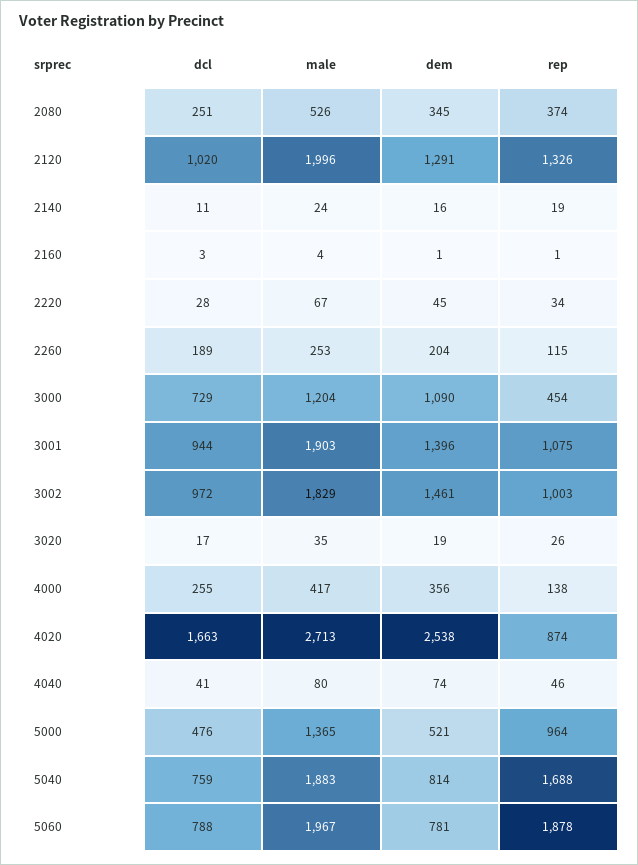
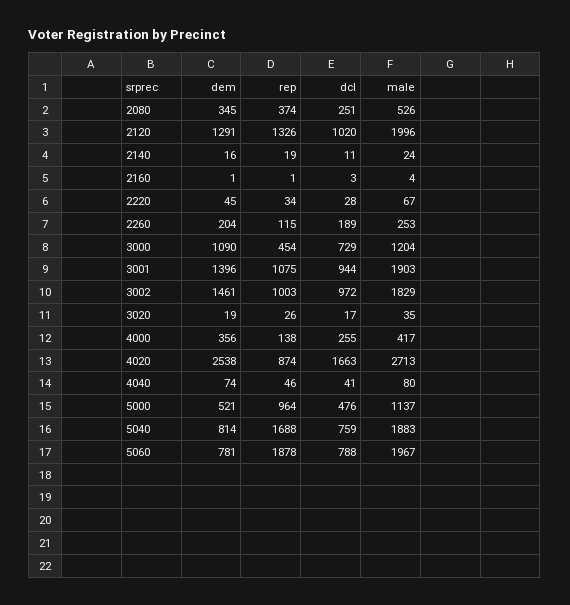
  {
    "dcl": {
      "2080": 251,
      "2120": 1020,
      "2140": 11,
      "2160": 3,
      "2220": 28,
      "2260": 189,
      "3000": 729,
      "3001": 944,
      "3002": 972,
      "3020": 17,
      "4000": 255,
      "4020": 1663,
      "4040": 41,
      "5000": 476,
      "5040": 759,
      "5060": 788
    },
    "male": {
      "2080": 526,
      "2120": 1996,
      "2140": 24,
      "2160": 4,
      "2220": 67,
      "2260": 253,
      "3000": 1204,
      "3001": 1903,
      "3002": 1829,
      "3020": 35,
      "4000": 417,
      "4020": 2713,
      "4040": 80,
-     "5000": 1365,
+     "5000": 1137,
      "5040": 1883,
      "5060": 1967
    },
    "dem": {
      "2080": 345,
      "2120": 1291,
      "2140": 16,
      "2160": 1,
      "2220": 45,
      "2260": 204,
      "3000": 1090,
      "3001": 1396,
      "3002": 1461,
      "3020": 19,
      "4000": 356,
      "4020": 2538,
      "4040": 74,
      "5000": 521,
      "5040": 814,
      "5060": 781
    },
    "rep": {
      "2080": 374,
      "2120": 1326,
      "2140": 19,
      "2160": 1,
      "2220": 34,
      "2260": 115,
      "3000": 454,
      "3001": 1075,
      "3002": 1003,
      "3020": 26,
      "4000": 138,
      "4020": 874,
      "4040": 46,
      "5000": 964,
      "5040": 1688,
      "5060": 1878
    }
  }

